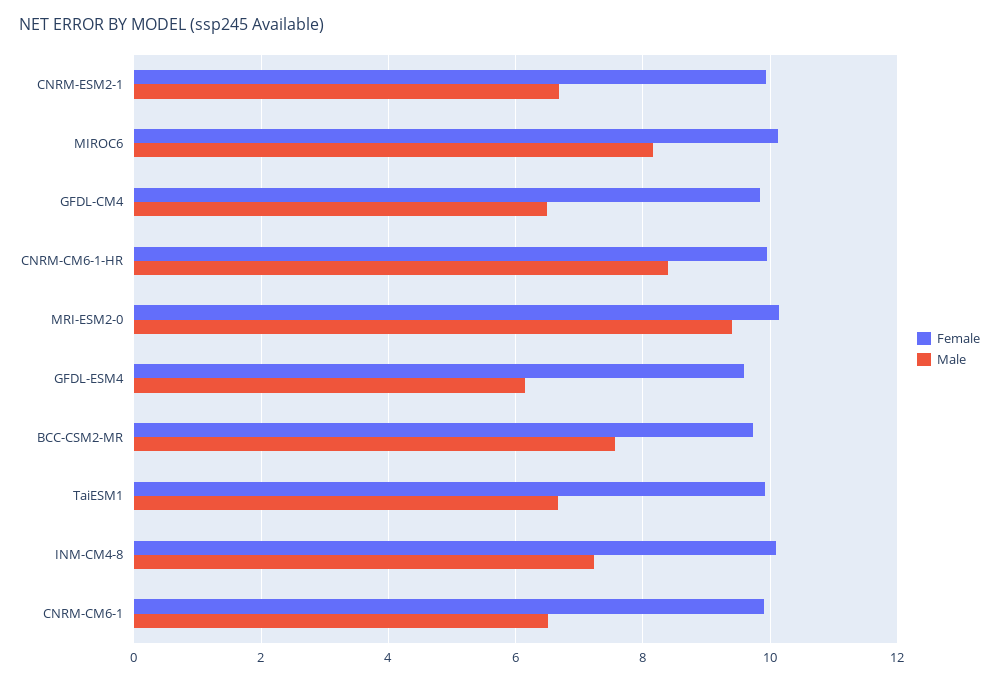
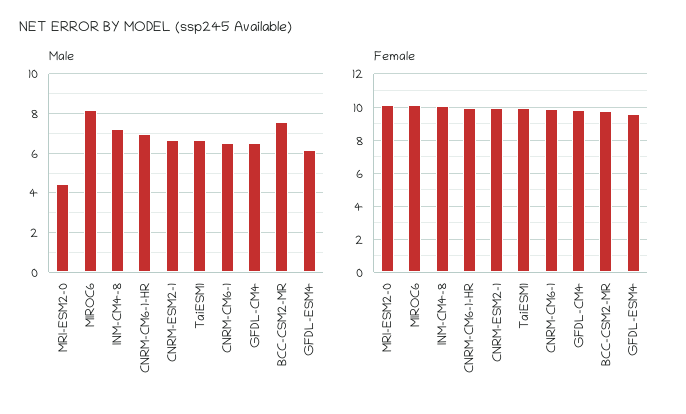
  {
    "Female": {
      "CNRM-ESM2-1": 10,
      "MIROC6": 10.2,
      "GFDL-CM4": 9.8,
      "CNRM-CM6-1-HR": 10,
      "MRI-ESM2-0": 10.2,
      "GFDL-ESM4": 9.6,
      "BCC-CSM2-MR": 9.8,
      "TaiESM1": 10,
      "INM-CM4-8": 10,
      "CNRM-CM6-1": 10
    },
    "Male": {
      "CNRM-ESM2-1": 6.6,
      "MIROC6": 8.2,
      "GFDL-CM4": 6.4,
-     "CNRM-CM6-1-HR": 8.4,
+     "CNRM-CM6-1-HR": 7,
-     "MRI-ESM2-0": 9.4,
+     "MRI-ESM2-0": 4.5,
      "GFDL-ESM4": 6.2,
      "BCC-CSM2-MR": 7.6,
      "TaiESM1": 6.6,
      "INM-CM4-8": 7.2,
      "CNRM-CM6-1": 6.6
    }
  }

